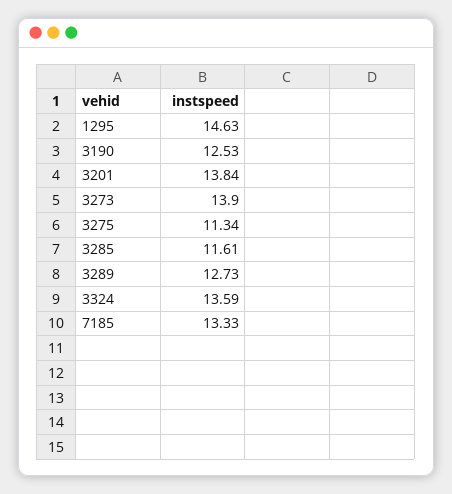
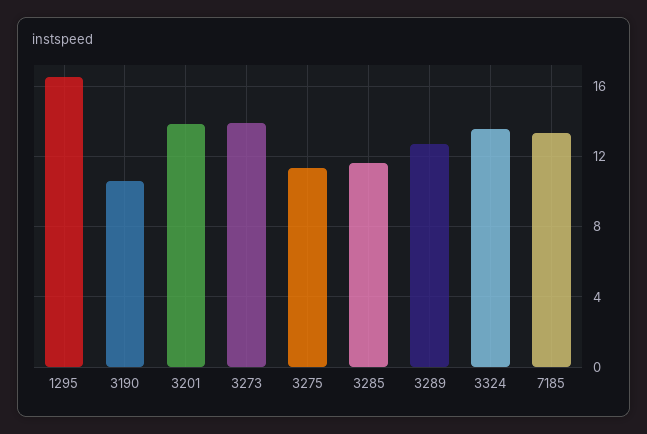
  {
-   "1295": 14.63,
+   "1295": 16.5,
-   "3190": 12.53,
+   "3190": 10.5,
    "3201": 13.84,
    "3273": 13.9,
    "3275": 11.34,
    "3285": 11.61,
    "3289": 12.73,
    "3324": 13.59,
    "7185": 13.33
  }

